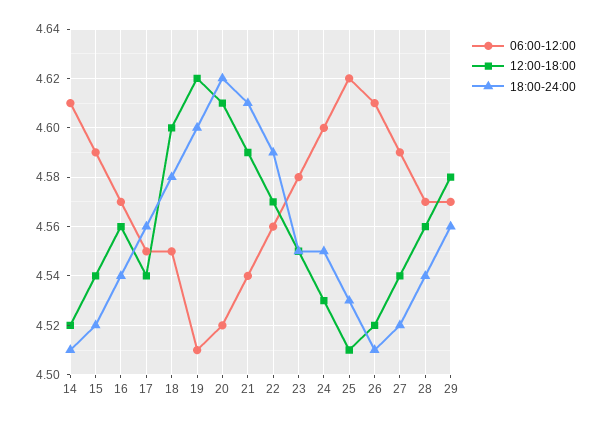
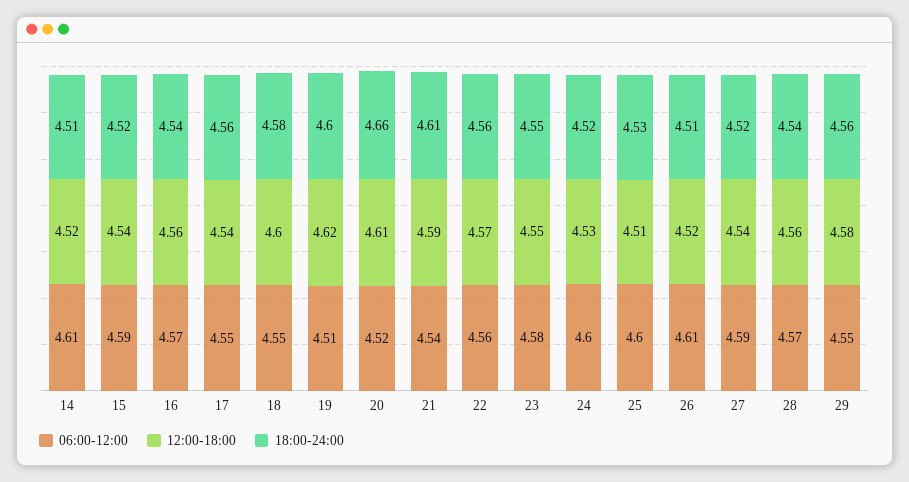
  {
    "06:00-12:00": {
      "14": 4.61,
      "15": 4.59,
      "16": 4.57,
      "17": 4.55,
      "18": 4.55,
      "19": 4.51,
      "20": 4.52,
      "21": 4.54,
      "22": 4.56,
      "23": 4.58,
      "24": 4.6,
-     "25": 4.62,
+     "25": 4.6,
      "26": 4.61,
      "27": 4.59,
      "28": 4.57,
-     "29": 4.57
+     "29": 4.55
    },
    "12:00-18:00": {
      "14": 4.52,
      "15": 4.54,
      "16": 4.56,
      "17": 4.54,
      "18": 4.6,
      "19": 4.62,
      "20": 4.61,
      "21": 4.59,
      "22": 4.57,
      "23": 4.55,
      "24": 4.53,
      "25": 4.51,
      "26": 4.52,
      "27": 4.54,
      "28": 4.56,
      "29": 4.58
    },
    "18:00-24:00": {
      "14": 4.51,
      "15": 4.52,
      "16": 4.54,
      "17": 4.56,
      "18": 4.58,
      "19": 4.6,
-     "20": 4.62,
+     "20": 4.66,
      "21": 4.61,
-     "22": 4.59,
+     "22": 4.56,
      "23": 4.55,
-     "24": 4.55,
+     "24": 4.52,
      "25": 4.53,
      "26": 4.51,
      "27": 4.52,
      "28": 4.54,
      "29": 4.56
    }
  }

